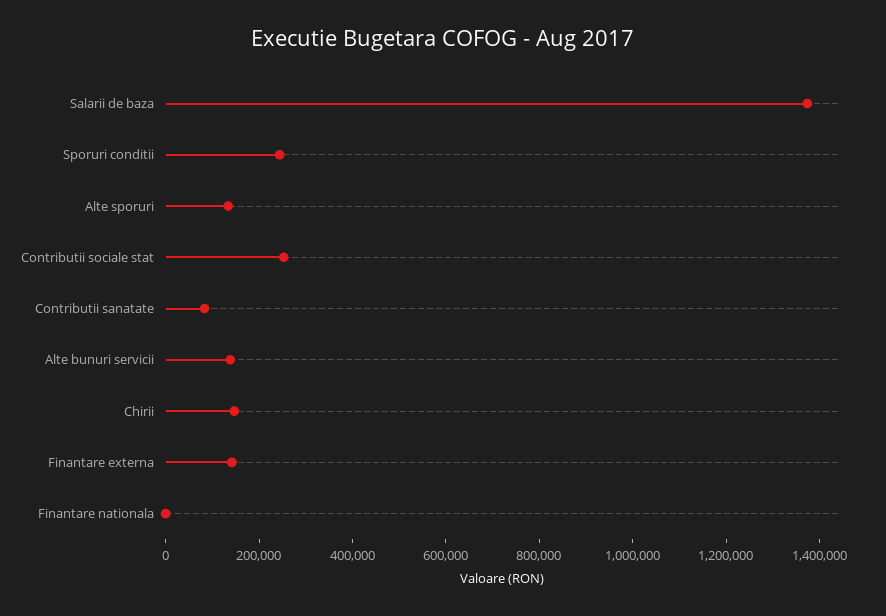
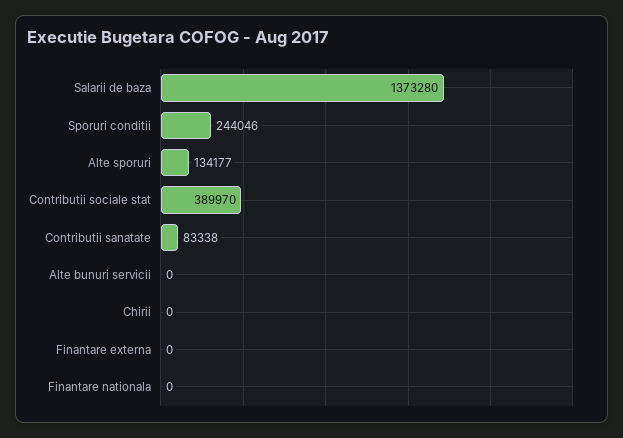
  {
    "Salarii de baza": 1373280,
    "Sporuri conditii": 244046,
    "Alte sporuri": 134177,
-   "Contributii sociale stat": 250000,
+   "Contributii sociale stat": 389970,
    "Contributii sanatate": 83338,
-   "Alte bunuri servicii": 150000,
+   "Alte bunuri servicii": 0,
-   "Chirii": 150000,
+   "Chirii": 0,
-   "Finantare externa": 150000,
+   "Finantare externa": 0,
    "Finantare nationala": 0
  }

